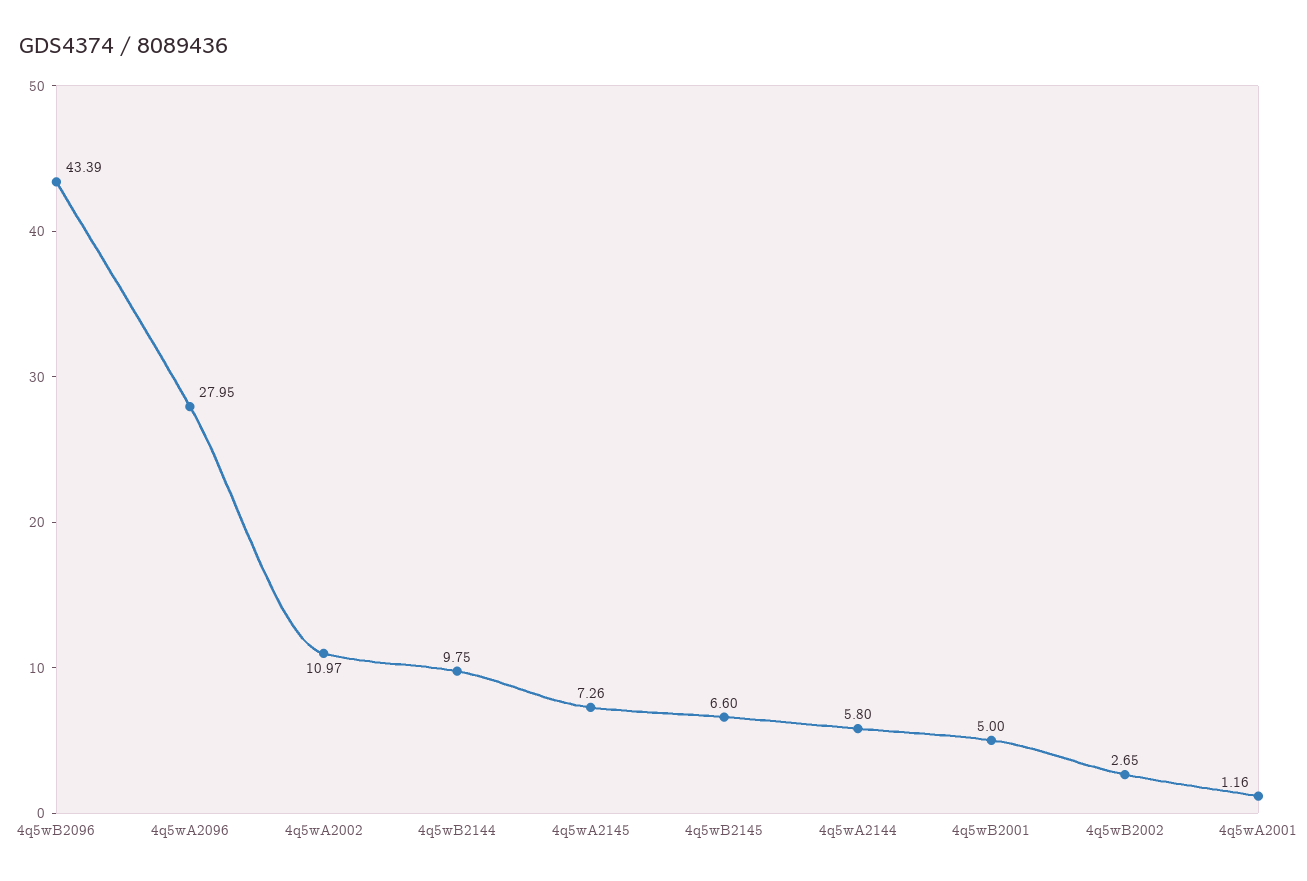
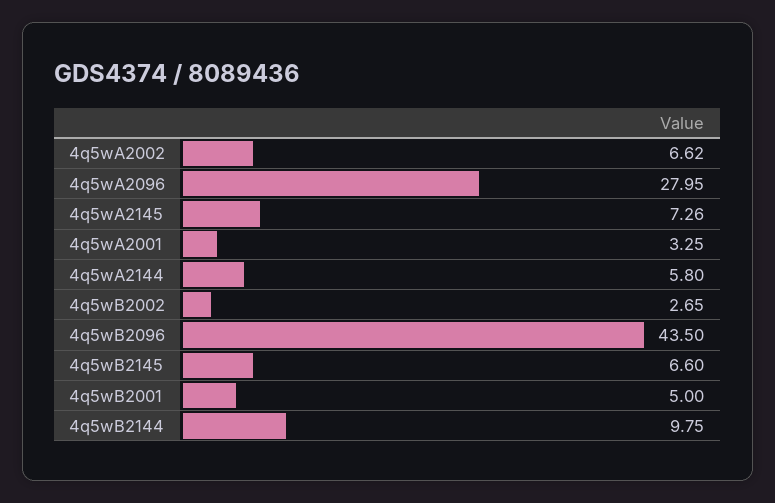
  {
-   "4q5wB2096": 43.39,
+   "4q5wB2096": 43.5,
    "4q5wA2096": 27.95,
-   "4q5wA2002": 10.97,
+   "4q5wA2002": 6.62,
    "4q5wB2144": 9.75,
    "4q5wA2145": 7.26,
    "4q5wB2145": 6.6,
    "4q5wA2144": 5.8,
    "4q5wB2001": 5,
    "4q5wB2002": 2.65,
-   "4q5wA2001": 1.16
+   "4q5wA2001": 3.25
  }

